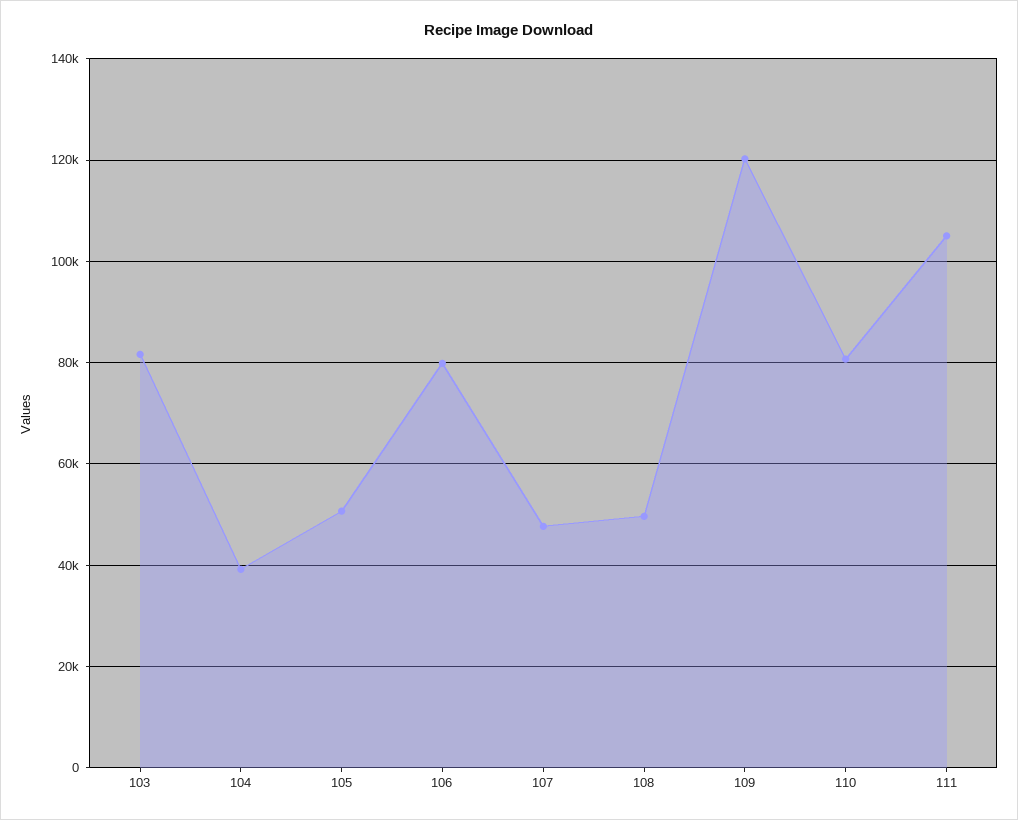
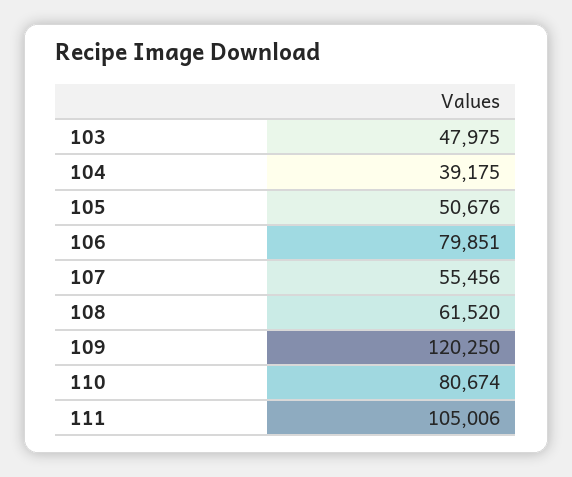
  {
-   "103": 82000,
+   "103": 47975,
    "104": 39175,
    "105": 50676,
    "106": 79851,
-   "107": 48000,
+   "107": 55456,
-   "108": 50000,
+   "108": 61520,
    "109": 120250,
    "110": 80674,
    "111": 105006
  }

